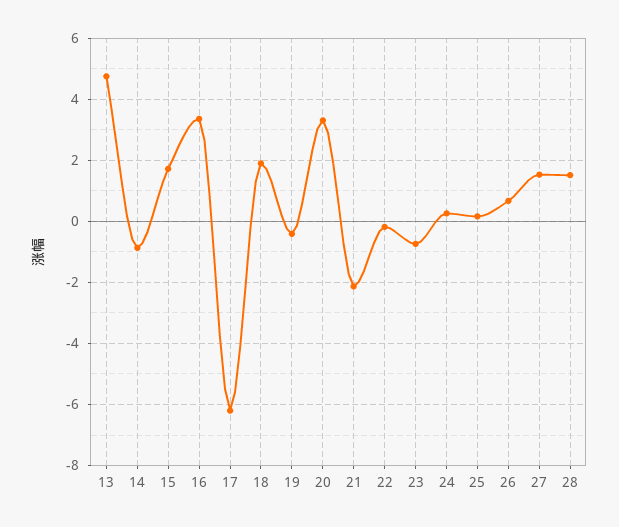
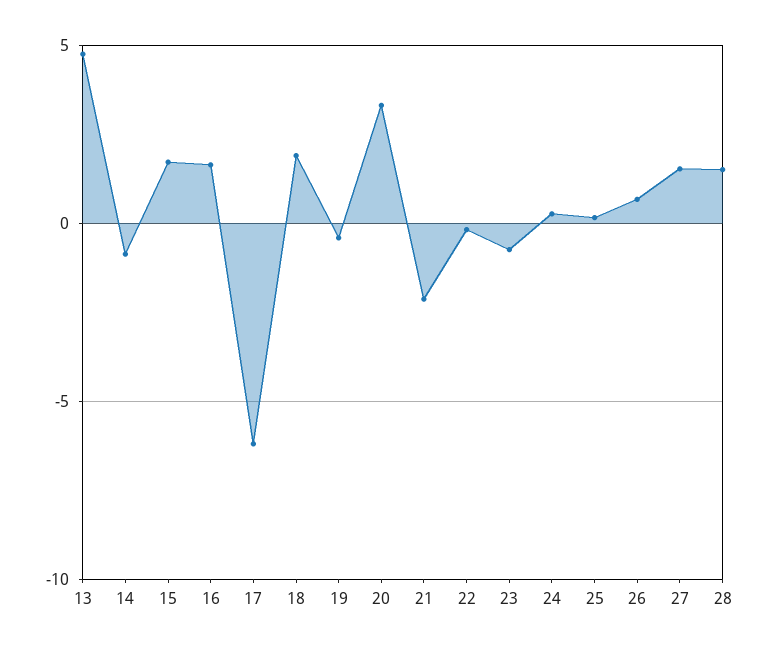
  {
    "13": 4.8,
    "14": -0.8,
    "15": 1.8,
-   "16": 3.4,
+   "16": 1.5,
    "17": -6.2,
    "18": 2,
    "19": -0.4,
    "20": 3.4,
    "21": -2.2,
    "22": -0.2,
    "23": -0.8,
    "24": 0.2,
    "25": 0.2,
    "26": 0.6,
    "27": 1.6,
    "28": 1.6
  }

